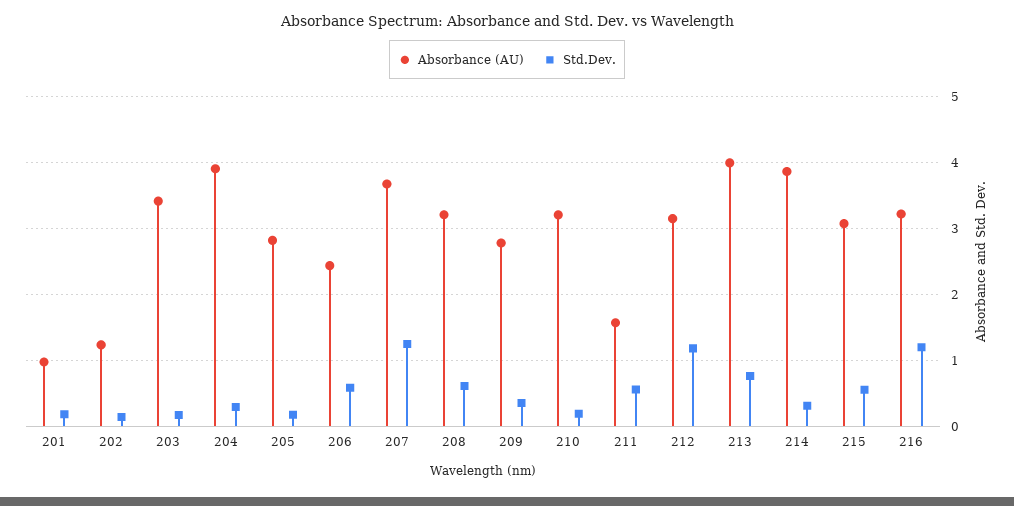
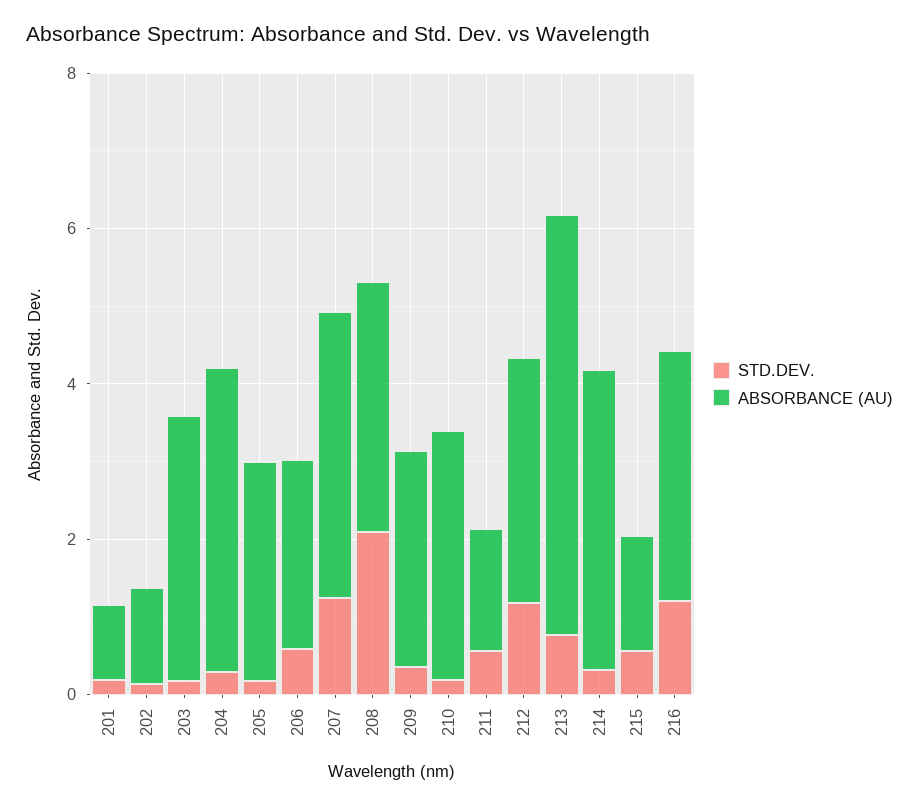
  {
    "Absorbance (AU)": {
      "201": 1,
      "202": 1.2,
      "203": 3.4,
      "204": 3.9,
      "205": 2.8,
      "206": 2.4,
      "207": 3.7,
      "208": 3.2,
      "209": 2.8,
      "210": 3.2,
      "211": 1.6,
      "212": 3.2,
-     "213": 4,
+     "213": 5.5,
      "214": 3.9,
-     "215": 3.1,
+     "215": 1.5,
      "216": 3.2
    },
    "Std.Dev.": {
      "201": 0.2,
      "202": 0.1,
      "203": 0.2,
      "204": 0.3,
      "205": 0.2,
      "206": 0.6,
      "207": 1.3,
-     "208": 0.6,
+     "208": 2,
      "209": 0.4,
      "210": 0.2,
      "211": 0.6,
      "212": 1.2,
      "213": 0.8,
      "214": 0.3,
      "215": 0.6,
      "216": 1.2
    }
  }

